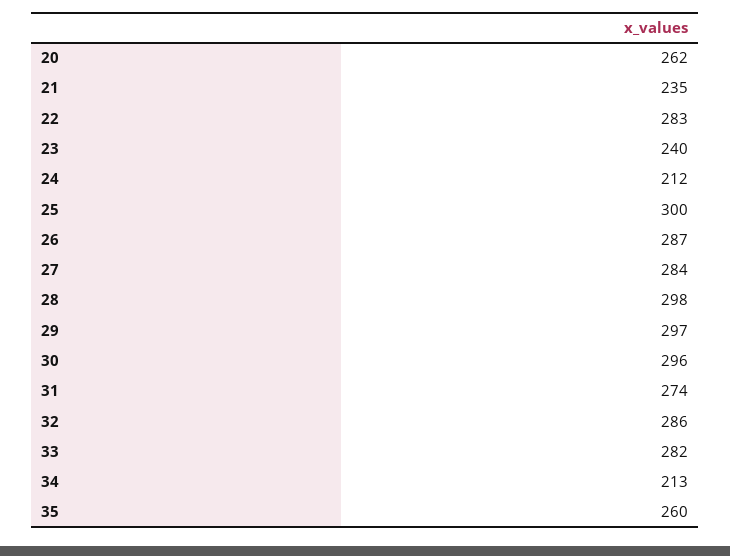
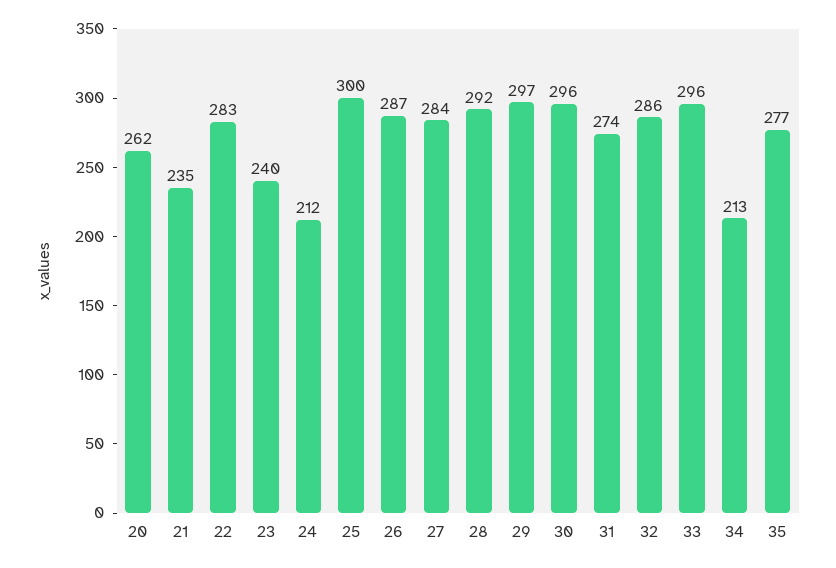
  {
    "20": 262,
    "21": 235,
    "22": 283,
    "23": 240,
    "24": 212,
    "25": 300,
    "26": 287,
    "27": 284,
-   "28": 298,
+   "28": 292,
    "29": 297,
    "30": 296,
    "31": 274,
    "32": 286,
-   "33": 282,
+   "33": 296,
    "34": 213,
-   "35": 260
+   "35": 277
  }

